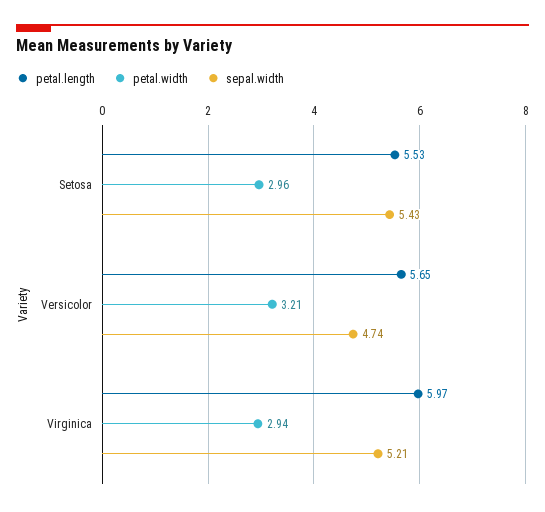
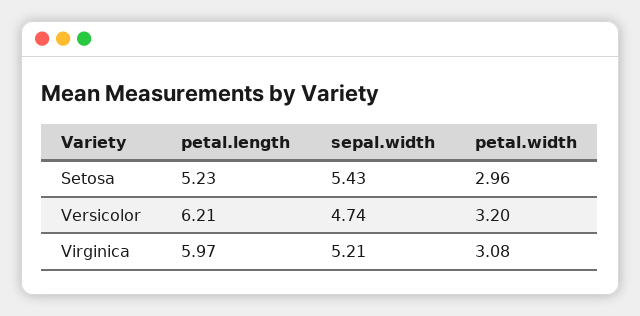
  {
    "petal.length": {
-     "Setosa": 5.53,
+     "Setosa": 5.23,
-     "Versicolor": 5.65,
+     "Versicolor": 6.21,
      "Virginica": 5.97
    },
    "petal.width": {
      "Setosa": 2.96,
-     "Versicolor": 3.21,
+     "Versicolor": 3.2,
-     "Virginica": 2.94
+     "Virginica": 3.08
    },
    "sepal.width": {
      "Setosa": 5.43,
      "Versicolor": 4.74,
      "Virginica": 5.21
    }
  }

